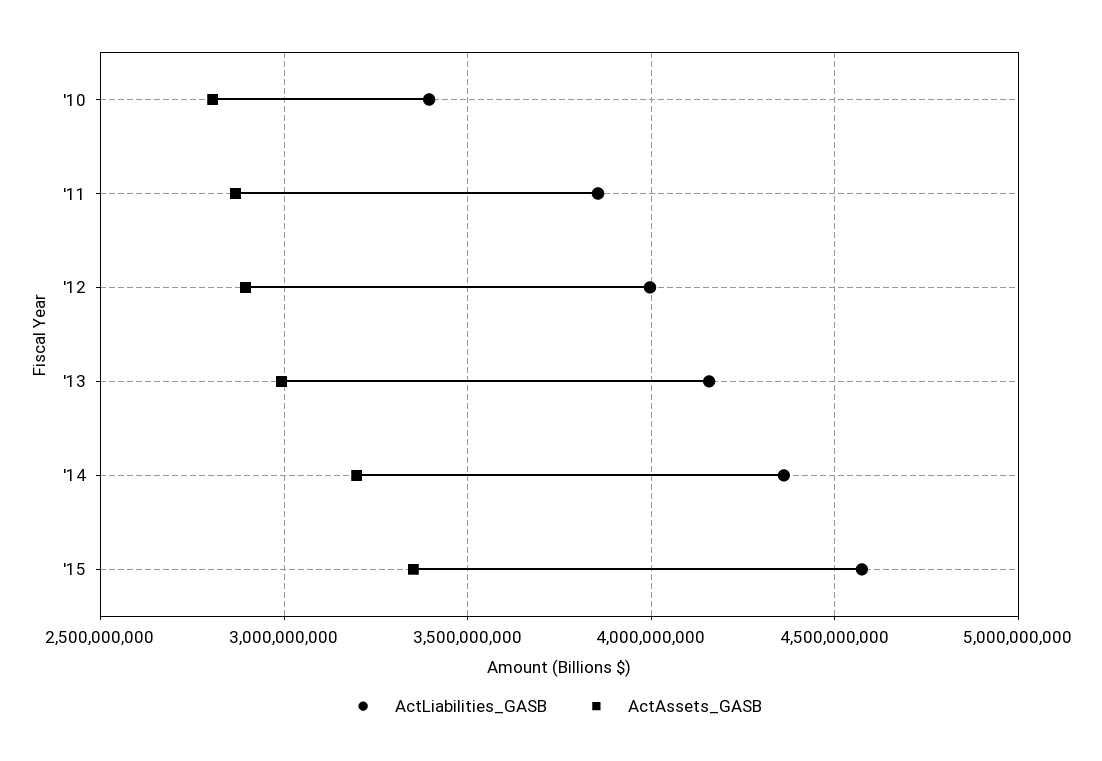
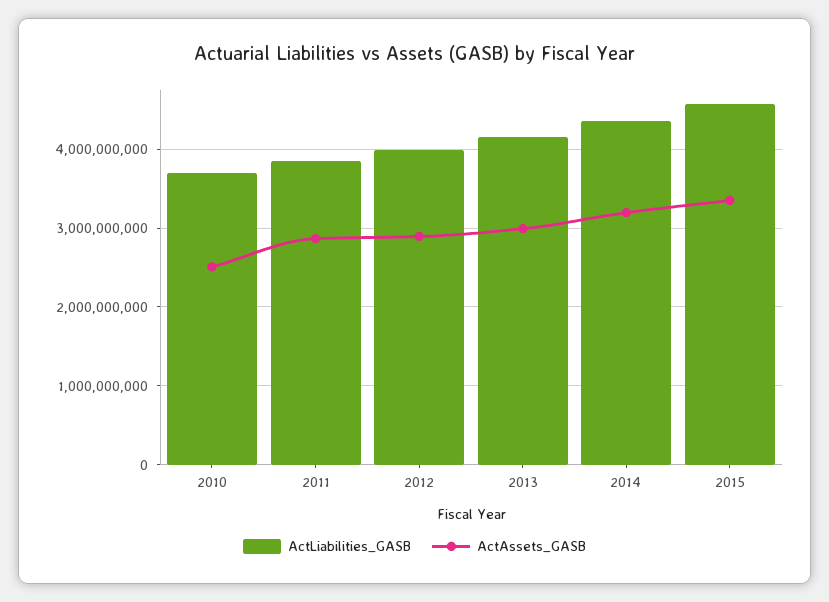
  {
    "ActLiabilities_GASB": {
-     "'10": 3400000000,
+     "'10": 3700000000,
      "'11": 3850000000,
      "'12": 4000000000,
      "'13": 4150000000,
      "'14": 4350000000,
      "'15": 4550000000
    },
    "ActAssets_GASB": {
-     "'10": 2800000000,
+     "'10": 2500000000,
      "'11": 2850000000,
      "'12": 2900000000,
      "'13": 3000000000,
      "'14": 3200000000,
      "'15": 3350000000
    }
  }

